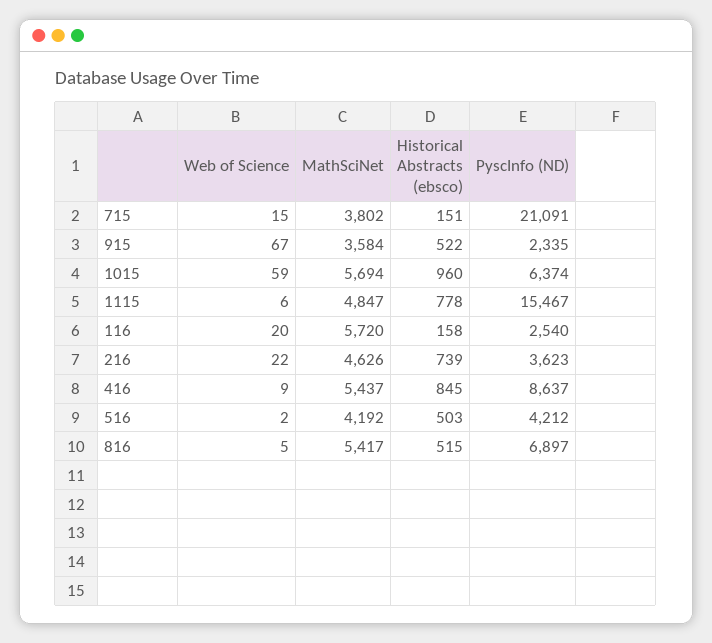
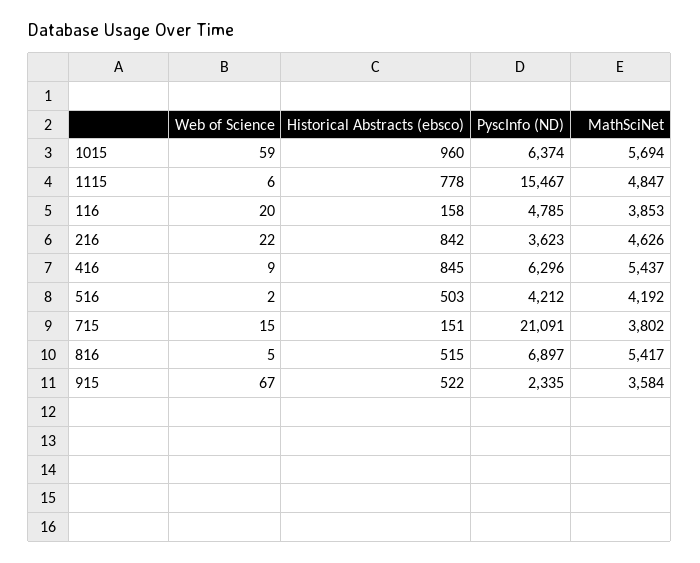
  {
    "Web of Science": {
      "715": 15,
      "915": 67,
      "1015": 59,
      "1115": 6,
      "116": 20,
      "216": 22,
      "416": 9,
      "516": 2,
      "816": 5
    },
    "MathSciNet": {
      "715": 3802,
      "915": 3584,
      "1015": 5694,
      "1115": 4847,
-     "116": 5720,
+     "116": 3853,
      "216": 4626,
      "416": 5437,
      "516": 4192,
      "816": 5417
    },
    "Historical Abstracts (ebsco)": {
      "715": 151,
      "915": 522,
      "1015": 960,
      "1115": 778,
      "116": 158,
-     "216": 739,
+     "216": 842,
      "416": 845,
      "516": 503,
      "816": 515
    },
    "PyscInfo (ND)": {
      "715": 21091,
      "915": 2335,
      "1015": 6374,
      "1115": 15467,
-     "116": 2540,
+     "116": 4785,
      "216": 3623,
-     "416": 8637,
+     "416": 6296,
      "516": 4212,
      "816": 6897
    }
  }

